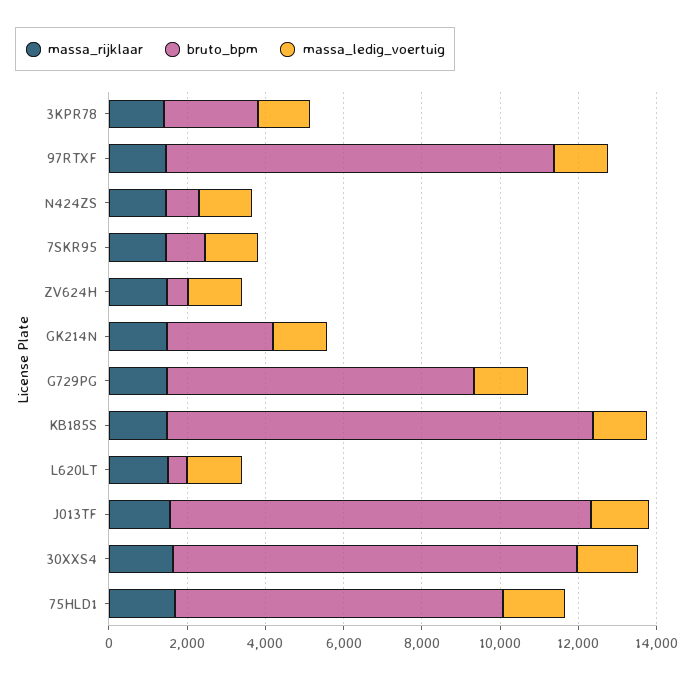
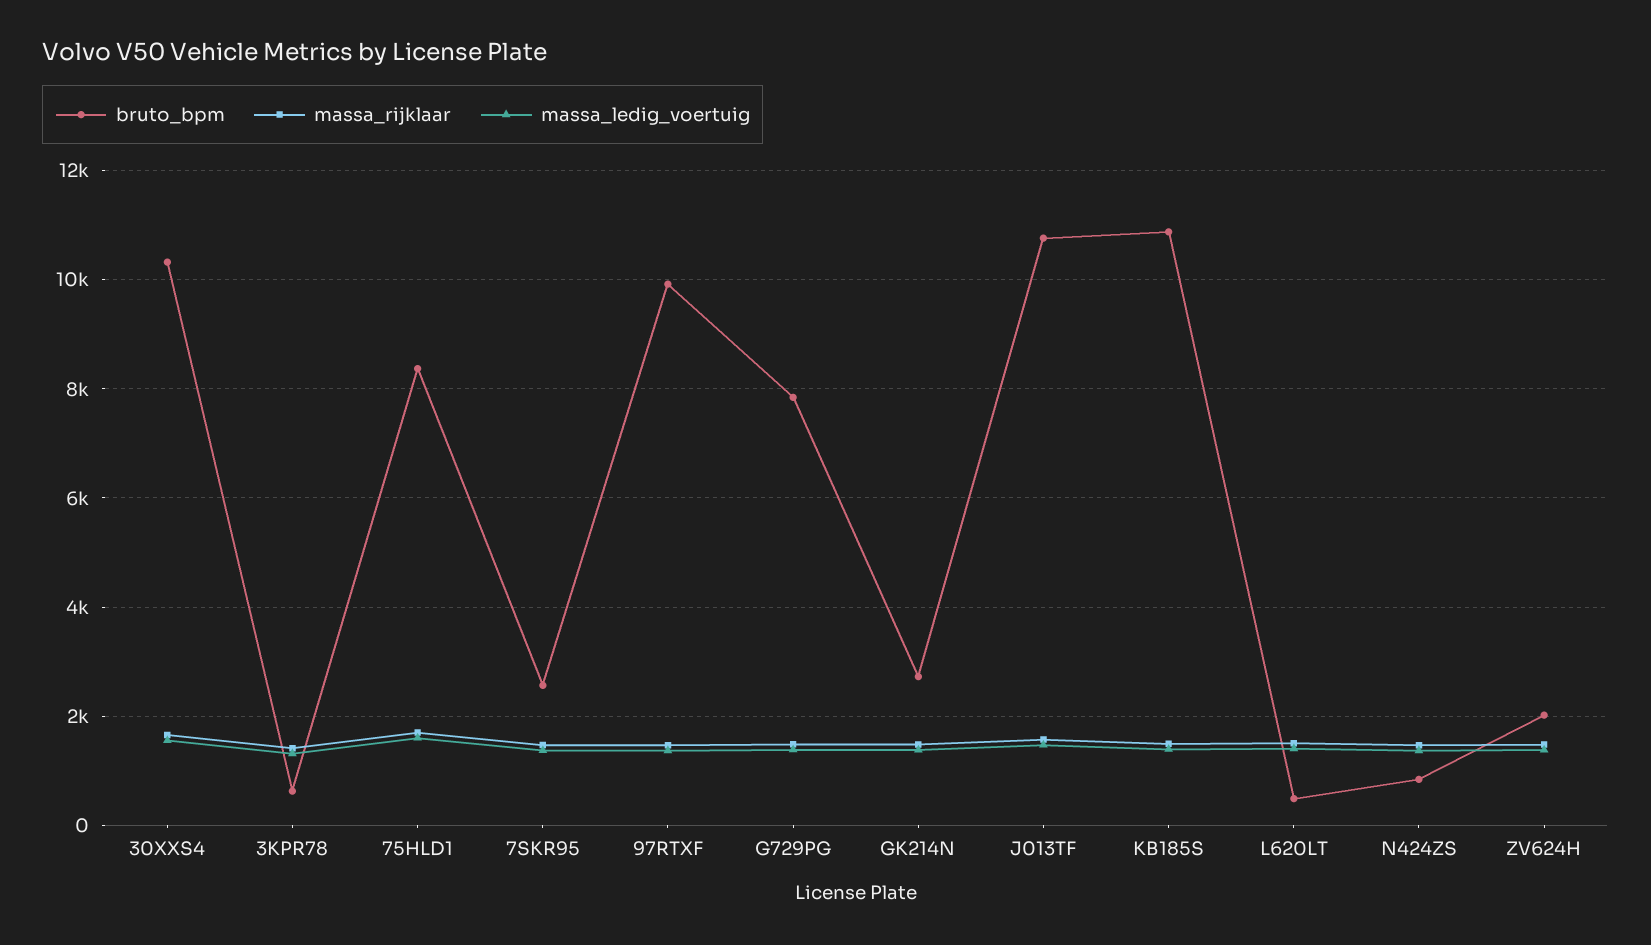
  {
    "massa_rijklaar": {
      "3KPR78": 1400,
      "97RTXF": 1400,
      "N424ZS": 1400,
      "7SKR95": 1400,
      "ZV624H": 1400,
      "GK214N": 1400,
      "G729PG": 1400,
      "KB185S": 1400,
      "L620LT": 1600,
      "J013TF": 1600,
      "30XXS4": 1600,
      "75HLD1": 1600
    },
    "bruto_bpm": {
-     "3KPR78": 2500,
+     "3KPR78": 600,
      "97RTXF": 10000,
      "N424ZS": 800,
-     "7SKR95": 1000,
+     "7SKR95": 2600,
-     "ZV624H": 500,
+     "ZV624H": 2000,
      "GK214N": 2800,
      "G729PG": 7800,
      "KB185S": 10800,
      "L620LT": 400,
      "J013TF": 10800,
      "30XXS4": 10400,
      "75HLD1": 8400
    },
    "massa_ledig_voertuig": {
      "3KPR78": 1400,
      "97RTXF": 1400,
      "N424ZS": 1400,
      "7SKR95": 1400,
      "ZV624H": 1400,
      "GK214N": 1400,
      "G729PG": 1400,
      "KB185S": 1400,
      "L620LT": 1400,
      "J013TF": 1400,
      "30XXS4": 1600,
      "75HLD1": 1600
    }
  }

